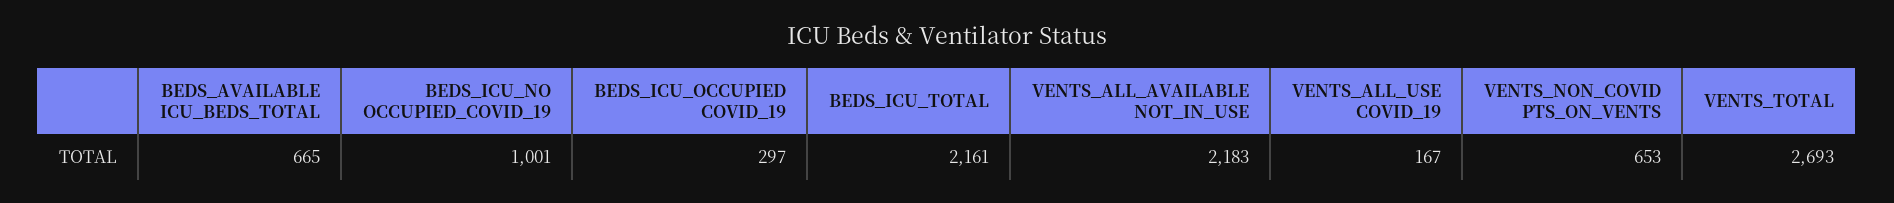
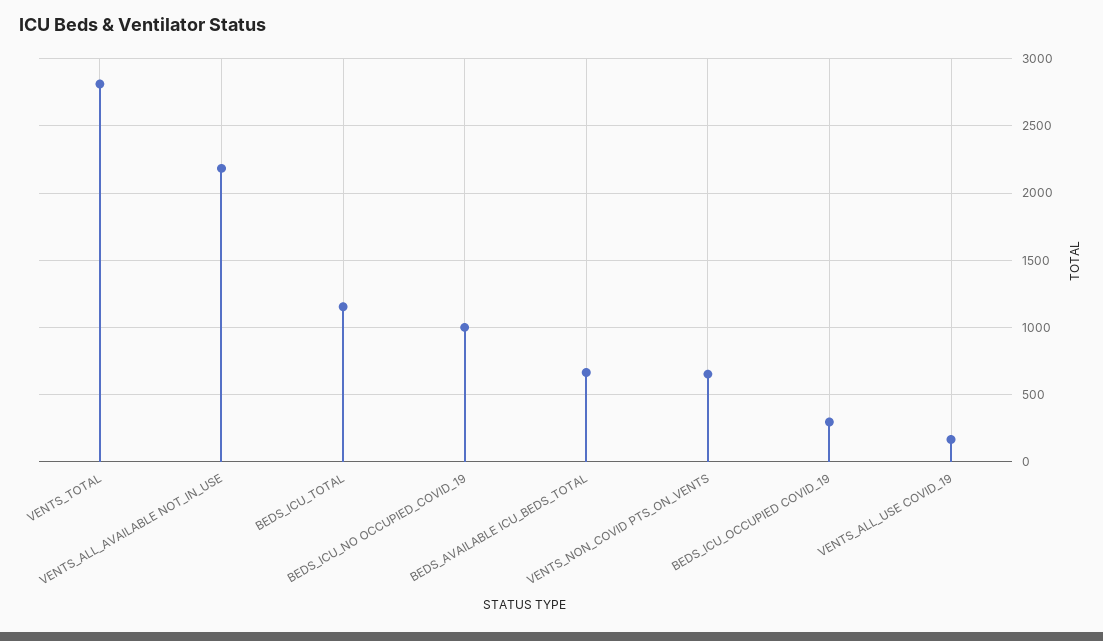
  {
    "BEDS_AVAILABLE ICU_BEDS_TOTAL": 665,
    "BEDS_ICU_NO OCCUPIED_COVID_19": 1001,
    "BEDS_ICU_OCCUPIED COVID_19": 297,
-   "BEDS_ICU_TOTAL": 2161,
+   "BEDS_ICU_TOTAL": 1150,
    "VENTS_ALL_AVAILABLE NOT_IN_USE": 2183,
    "VENTS_ALL_USE COVID_19": 167,
    "VENTS_NON_COVID PTS_ON_VENTS": 653,
-   "VENTS_TOTAL": 2693
+   "VENTS_TOTAL": 2800
  }

